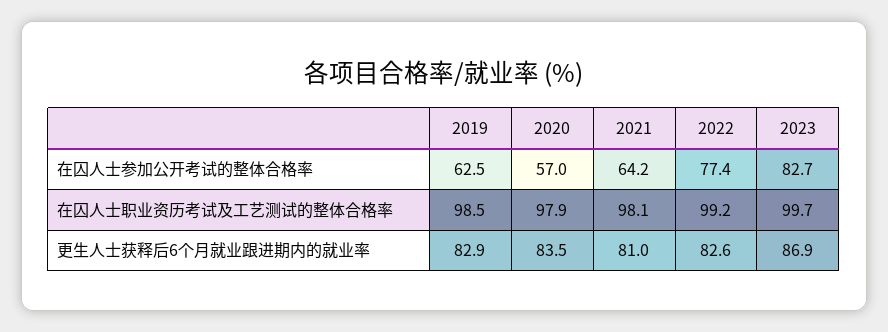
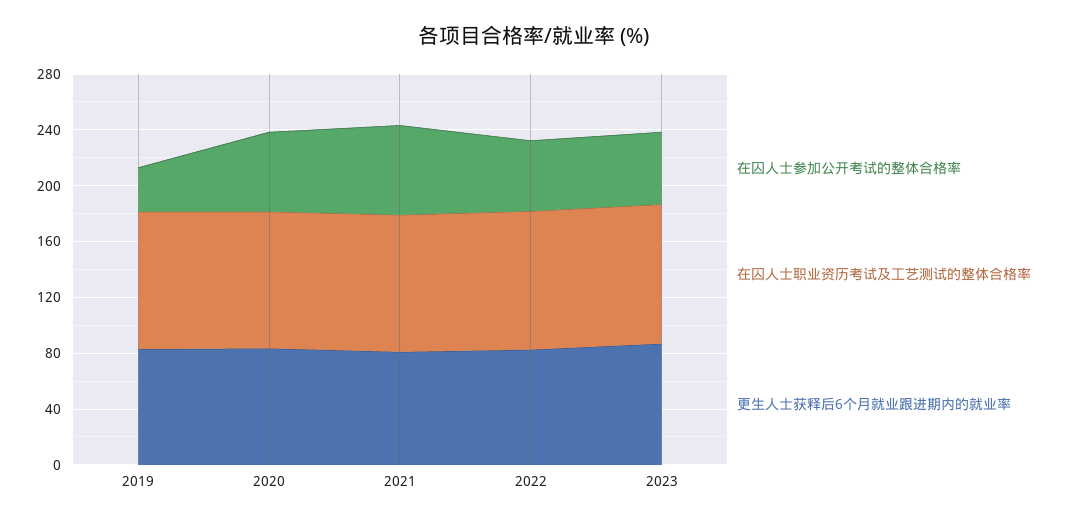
  {
    "在囚人士参加公开考试的整体合格率": {
-     "2019": 62.5,
+     "2019": 30,
      "2020": 57,
      "2021": 64.2,
-     "2022": 77.4,
+     "2022": 50,
-     "2023": 82.7
+     "2023": 50
    },
    "在囚人士职业资历考试及工艺测试的整体合格率": {
      "2019": 98.5,
      "2020": 97.9,
      "2021": 98.1,
      "2022": 99.2,
      "2023": 99.7
    },
    "更生人士获释后6个月就业跟进期内的就业率": {
      "2019": 82.9,
      "2020": 83.5,
      "2021": 81,
      "2022": 82.6,
      "2023": 86.9
    }
  }

